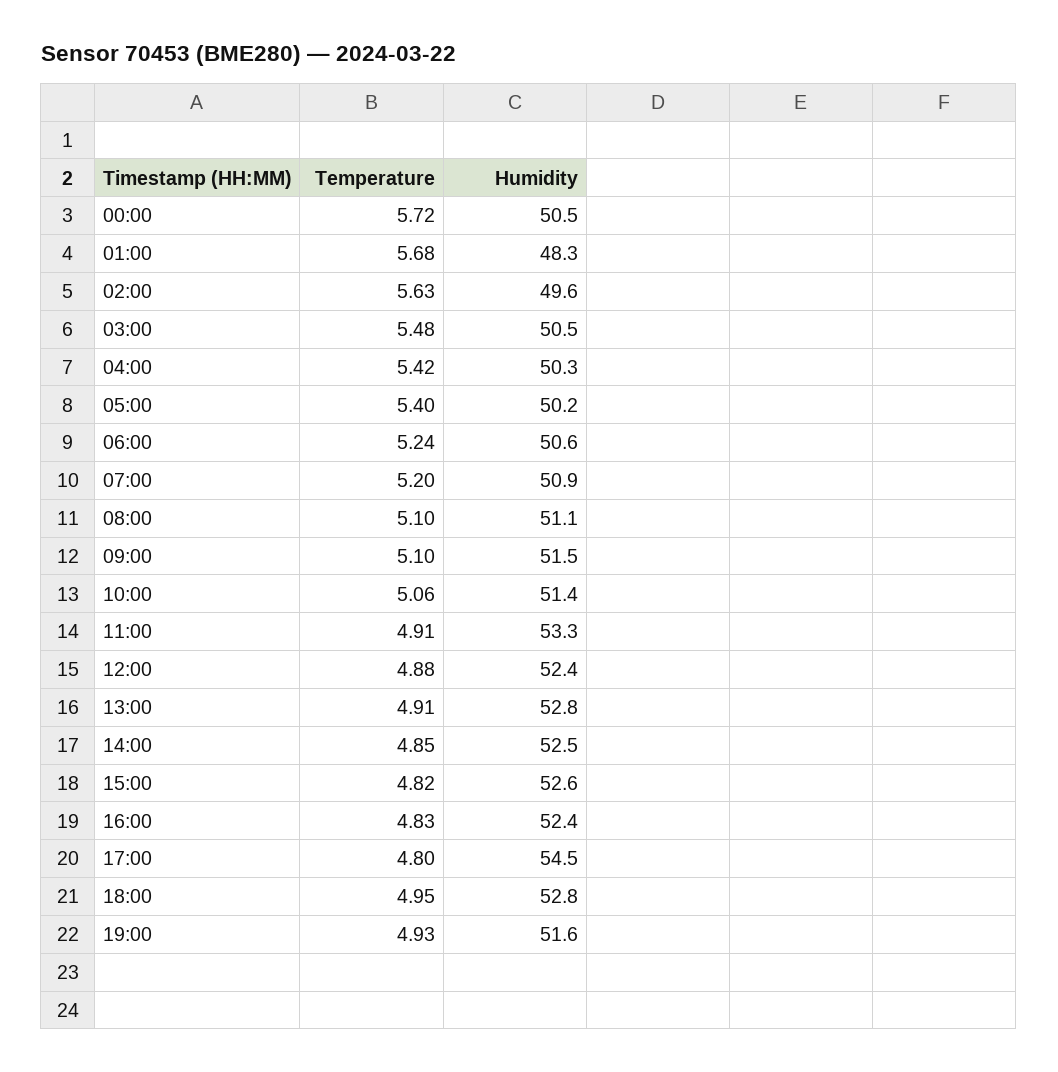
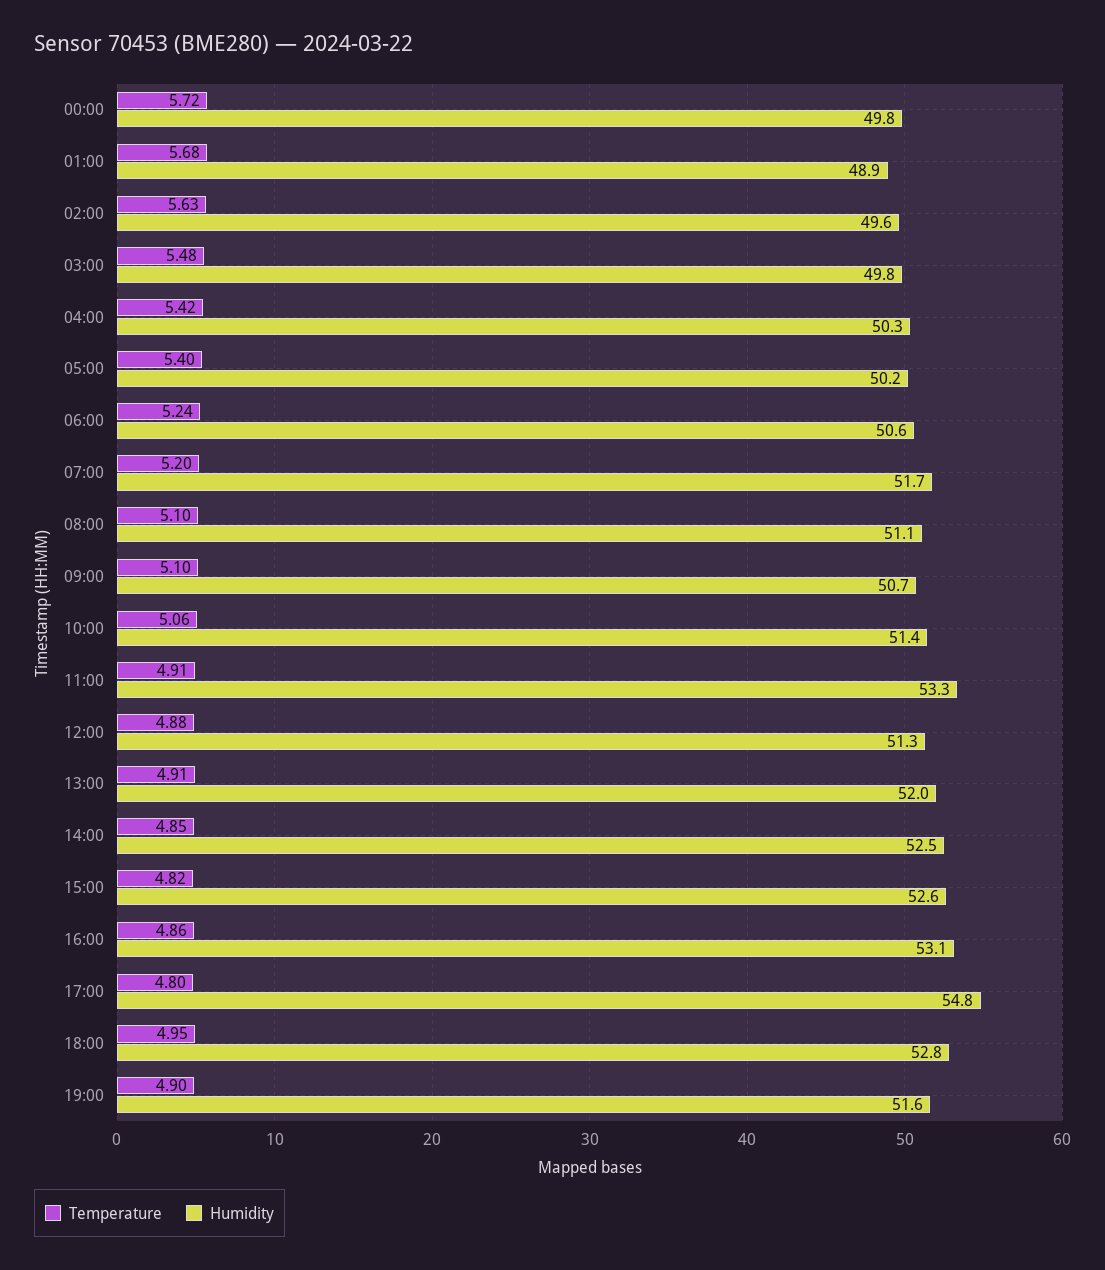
  {
    "Temperature": {
      "00:00": 5.72,
      "01:00": 5.68,
      "02:00": 5.63,
      "03:00": 5.48,
      "04:00": 5.42,
      "05:00": 5.4,
      "06:00": 5.24,
      "07:00": 5.2,
      "08:00": 5.1,
      "09:00": 5.1,
      "10:00": 5.06,
      "11:00": 4.91,
      "12:00": 4.88,
      "13:00": 4.91,
      "14:00": 4.85,
      "15:00": 4.82,
-     "16:00": 4.83,
+     "16:00": 4.86,
      "17:00": 4.8,
      "18:00": 4.95,
-     "19:00": 4.93
+     "19:00": 4.9
    },
    "Humidity": {
-     "00:00": 50.5,
+     "00:00": 49.8,
-     "01:00": 48.3,
+     "01:00": 48.9,
      "02:00": 49.6,
-     "03:00": 50.5,
+     "03:00": 49.8,
      "04:00": 50.3,
      "05:00": 50.2,
      "06:00": 50.6,
-     "07:00": 50.9,
+     "07:00": 51.7,
      "08:00": 51.1,
-     "09:00": 51.5,
+     "09:00": 50.7,
      "10:00": 51.4,
      "11:00": 53.3,
-     "12:00": 52.4,
+     "12:00": 51.3,
-     "13:00": 52.8,
+     "13:00": 52,
      "14:00": 52.5,
      "15:00": 52.6,
-     "16:00": 52.4,
+     "16:00": 53.1,
-     "17:00": 54.5,
+     "17:00": 54.8,
      "18:00": 52.8,
      "19:00": 51.6
    }
  }

